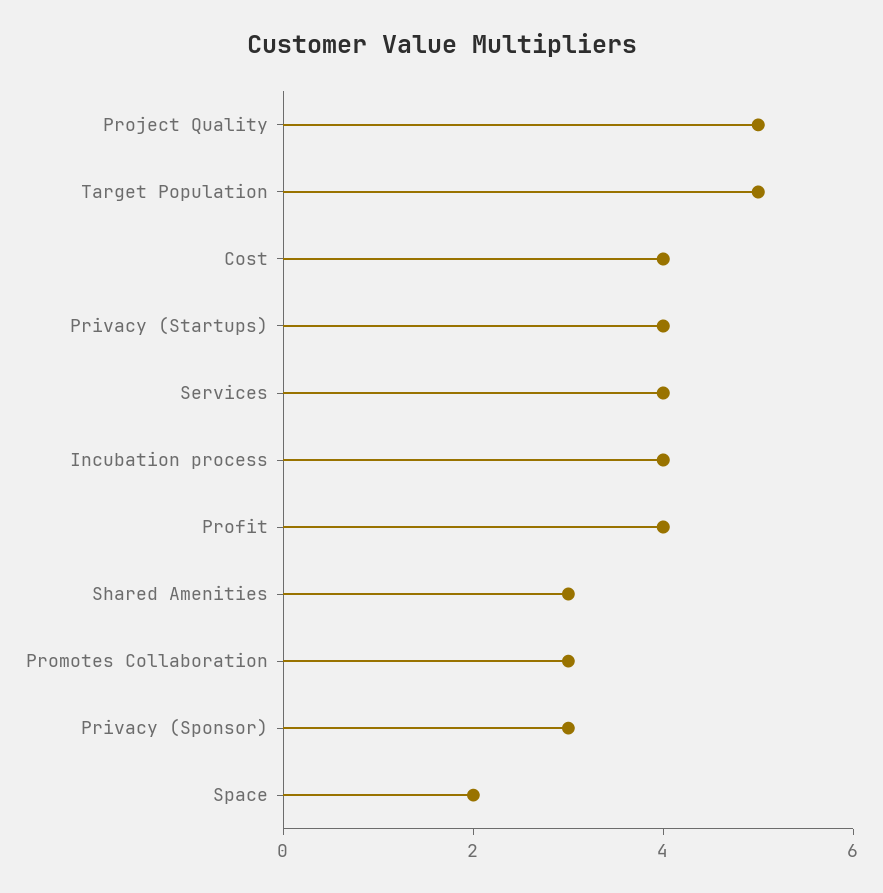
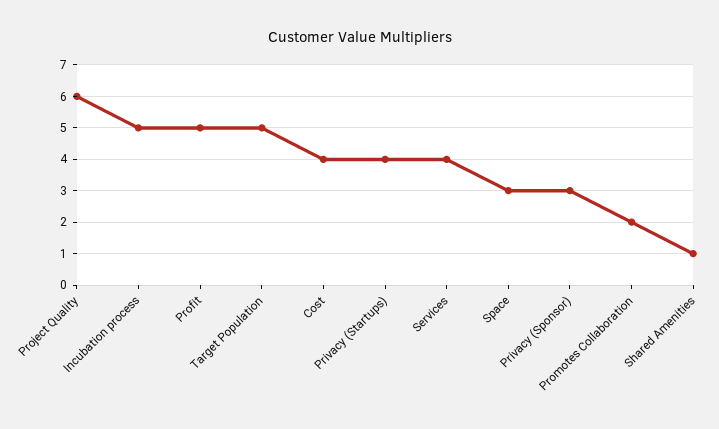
  {
-   "Project Quality": 5,
+   "Project Quality": 6,
    "Target Population": 5,
    "Cost": 4,
    "Privacy (Startups)": 4,
    "Services": 4,
-   "Incubation process": 4,
+   "Incubation process": 5,
-   "Profit": 4,
+   "Profit": 5,
-   "Shared Amenities": 3,
+   "Shared Amenities": 1,
-   "Promotes Collaboration": 3,
+   "Promotes Collaboration": 2,
    "Privacy (Sponsor)": 3,
-   "Space": 2
+   "Space": 3
  }

